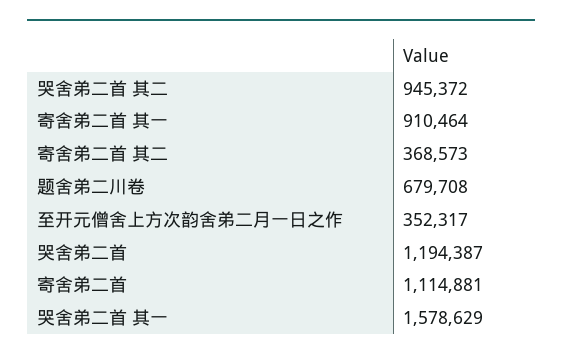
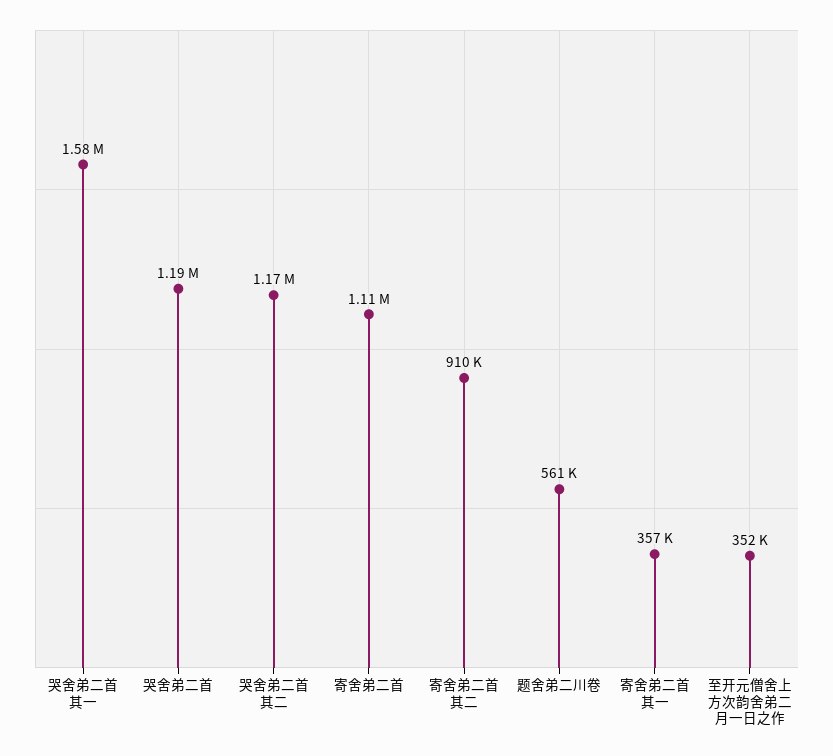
  {
-   "哭舍弟二首 其二": 945372,
+   "哭舍弟二首 其二": 1170000,
-   "寄舍弟二首 其一": 910464,
+   "寄舍弟二首 其一": 357000,
-   "寄舍弟二首 其二": 368573,
+   "寄舍弟二首 其二": 910000,
-   "题舍弟二川卷": 679708,
+   "题舍弟二川卷": 561000,
    "至开元僧舍上方次韵舍弟二月一日之作": 352317,
    "哭舍弟二首": 1194387,
    "寄舍弟二首": 1114881,
    "哭舍弟二首 其一": 1578629
  }

